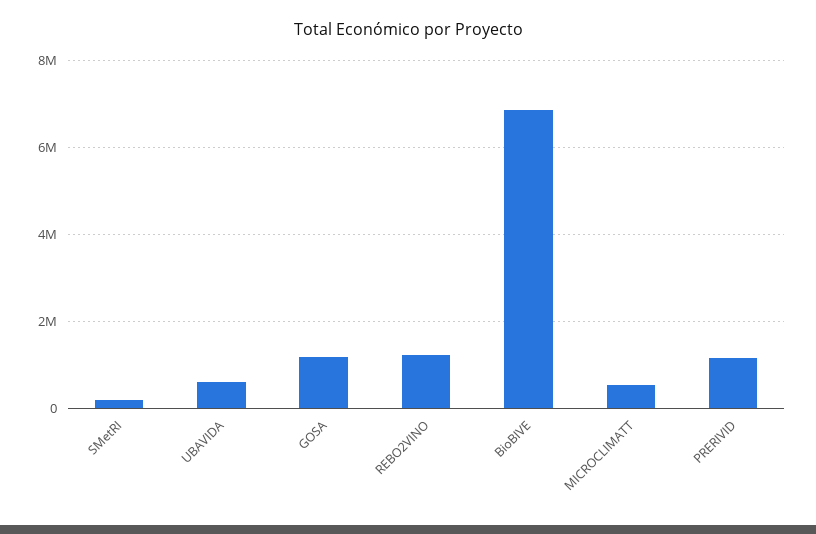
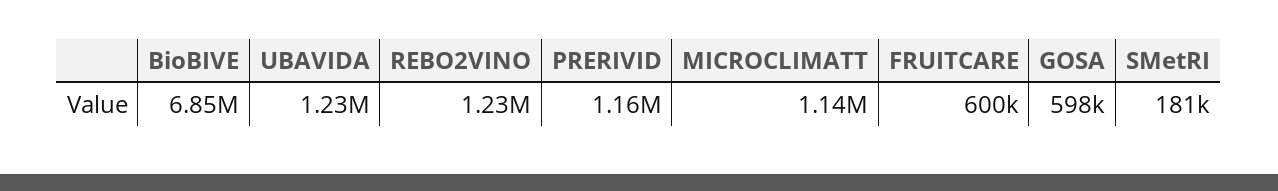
  {
    "SMetRI": 181000,
-   "UBAVIDA": 600000,
+   "UBAVIDA": 1230000,
-   "GOSA": 1200000,
+   "GOSA": 598000,
    "REBO2VINO": 1230000,
    "BioBIVE": 6850000,
-   "MICROCLIMATT": 600000,
+   "MICROCLIMATT": 1140000,
-   "PRERIVID": 1160000
+   "PRERIVID": 1160000,
+   "FRUITCARE": 600000
  }

